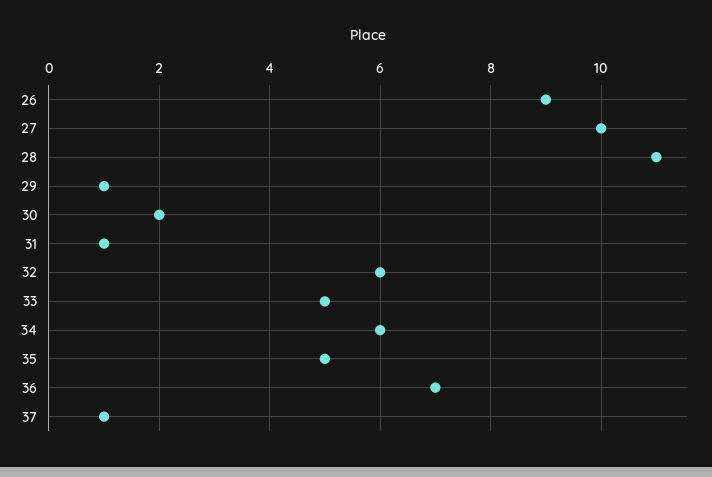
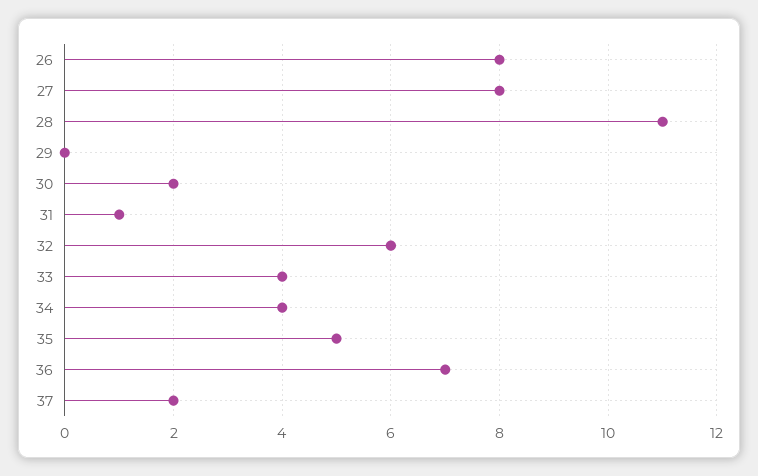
  {
-   "26": 9,
+   "26": 8,
-   "27": 10,
+   "27": 8,
    "28": 11,
-   "29": 1,
+   "29": 0,
    "30": 2,
    "31": 1,
    "32": 6,
-   "33": 5,
+   "33": 4,
-   "34": 6,
+   "34": 4,
    "35": 5,
    "36": 7,
-   "37": 1
+   "37": 2
  }

